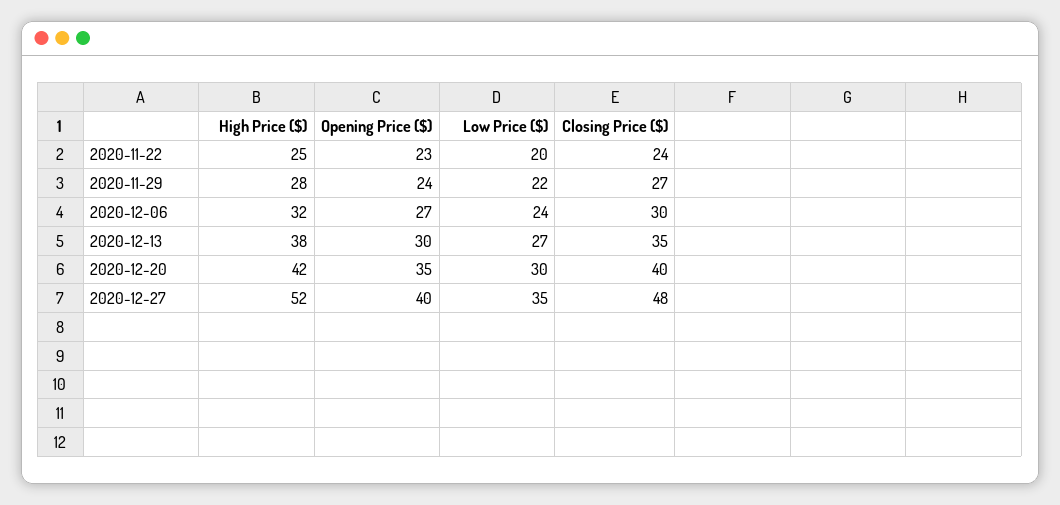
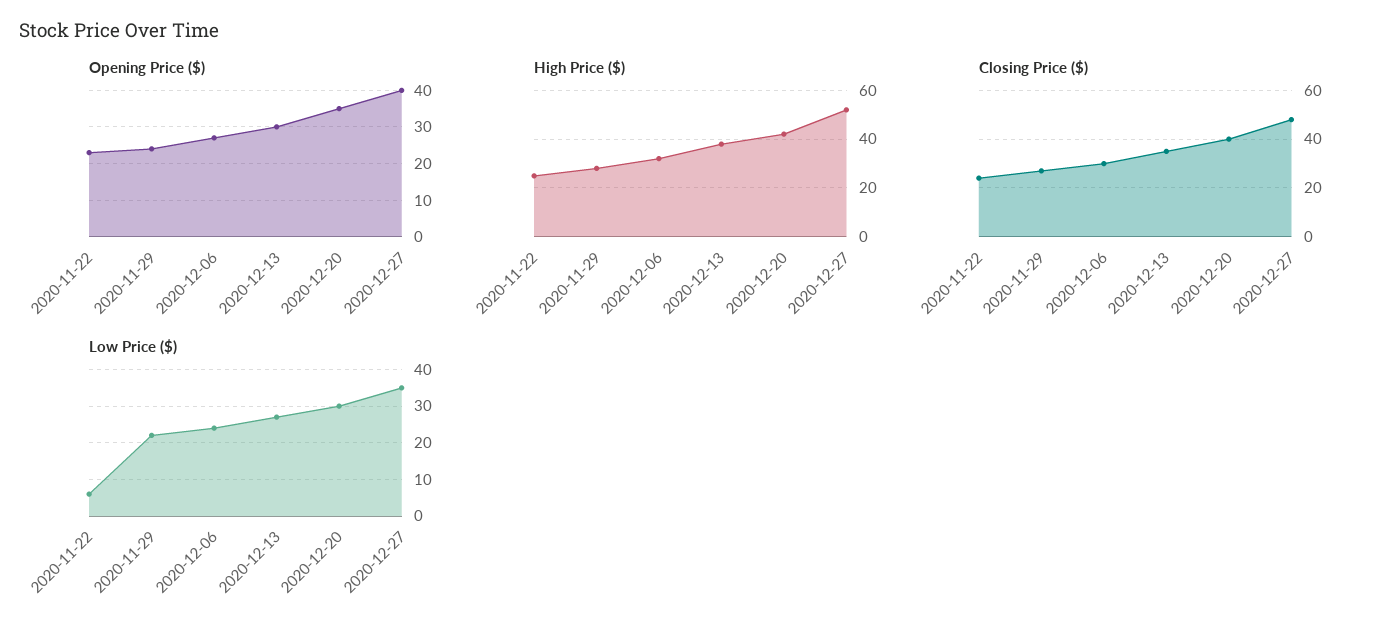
  {
    "High Price ($)": {
      "2020-11-22": 25,
      "2020-11-29": 28,
      "2020-12-06": 32,
      "2020-12-13": 38,
      "2020-12-20": 42,
      "2020-12-27": 52
    },
    "Opening Price ($)": {
      "2020-11-22": 23,
      "2020-11-29": 24,
      "2020-12-06": 27,
      "2020-12-13": 30,
      "2020-12-20": 35,
      "2020-12-27": 40
    },
    "Low Price ($)": {
-     "2020-11-22": 20,
+     "2020-11-22": 5,
      "2020-11-29": 22,
      "2020-12-06": 24,
      "2020-12-13": 27,
      "2020-12-20": 30,
      "2020-12-27": 35
    },
    "Closing Price ($)": {
      "2020-11-22": 24,
      "2020-11-29": 27,
      "2020-12-06": 30,
      "2020-12-13": 35,
      "2020-12-20": 40,
      "2020-12-27": 48
    }
  }

